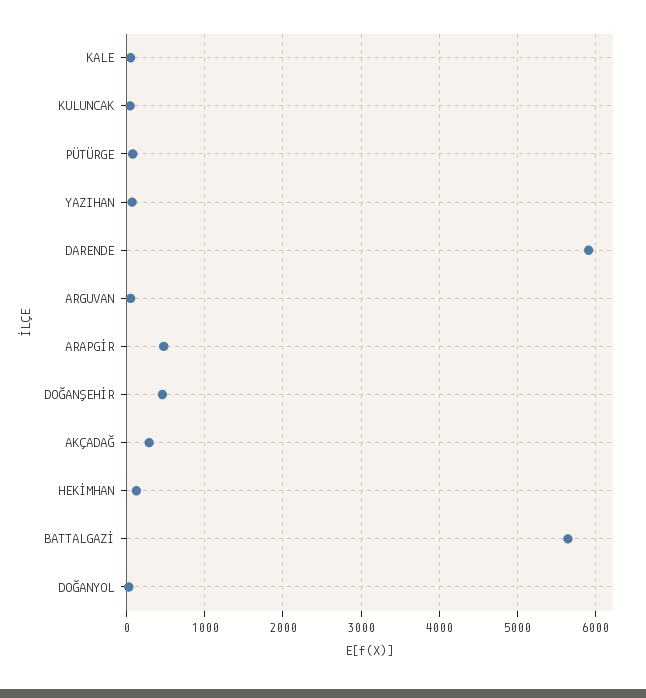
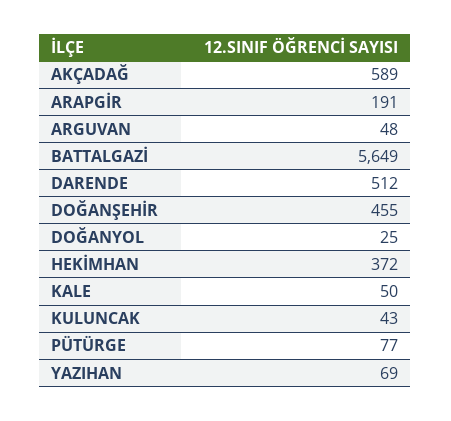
  {
    "KALE": 50,
    "KULUNCAK": 43,
    "PÜTÜRGE": 77,
    "YAZIHAN": 69,
-   "DARENDE": 5900,
+   "DARENDE": 512,
    "ARGUVAN": 48,
-   "ARAPGİR": 500,
+   "ARAPGİR": 191,
    "DOĞANŞEHİR": 455,
-   "AKÇADAĞ": 300,
+   "AKÇADAĞ": 589,
-   "HEKİMHAN": 100,
+   "HEKİMHAN": 372,
    "BATTALGAZİ": 5649,
    "DOĞANYOL": 25
  }

